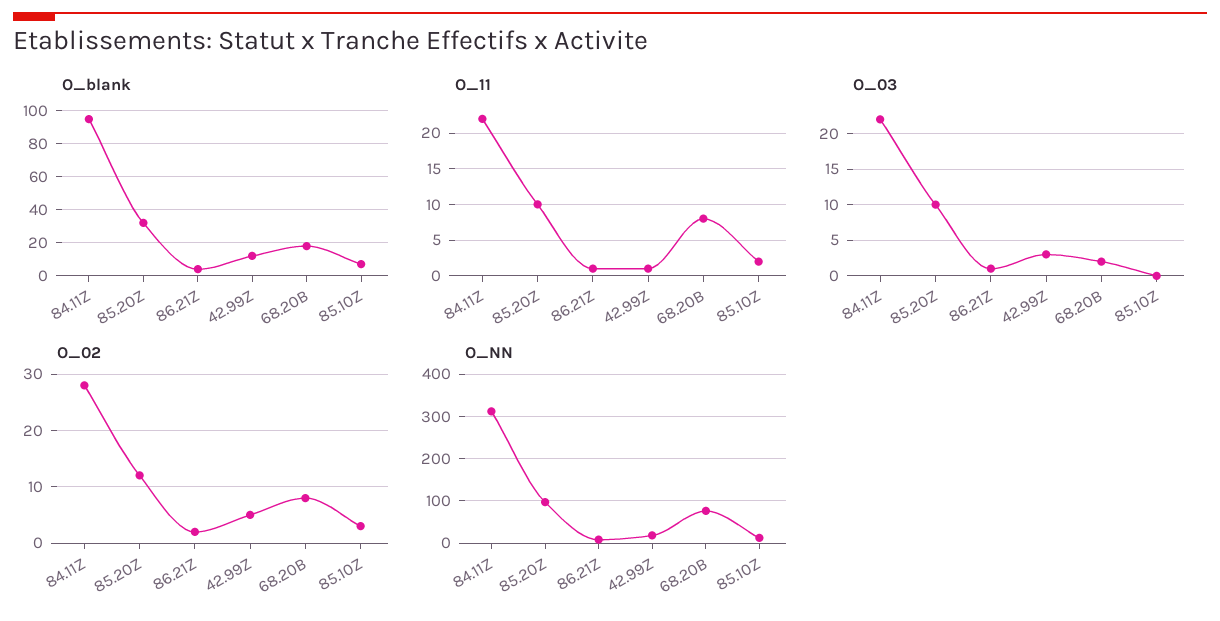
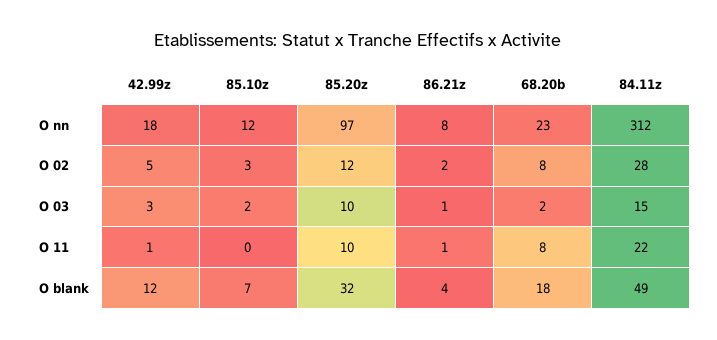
  {
    "O_blank": {
-     "84.11Z": 95,
+     "84.11Z": 49,
      "85.20Z": 32,
      "86.21Z": 4,
      "42.99Z": 12,
      "68.20B": 18,
      "85.10Z": 7
    },
    "O_11": {
      "84.11Z": 22,
      "85.20Z": 10,
      "86.21Z": 1,
      "42.99Z": 1,
      "68.20B": 8,
-     "85.10Z": 2
+     "85.10Z": 0
    },
    "O_03": {
-     "84.11Z": 22,
+     "84.11Z": 15,
      "85.20Z": 10,
      "86.21Z": 1,
      "42.99Z": 3,
      "68.20B": 2,
-     "85.10Z": 0
+     "85.10Z": 2
    },
    "O_02": {
      "84.11Z": 28,
      "85.20Z": 12,
      "86.21Z": 2,
      "42.99Z": 5,
      "68.20B": 8,
      "85.10Z": 3
    },
    "O_NN": {
      "84.11Z": 312,
      "85.20Z": 97,
      "86.21Z": 8,
      "42.99Z": 18,
-     "68.20B": 80,
+     "68.20B": 23,
      "85.10Z": 12
    }
  }

